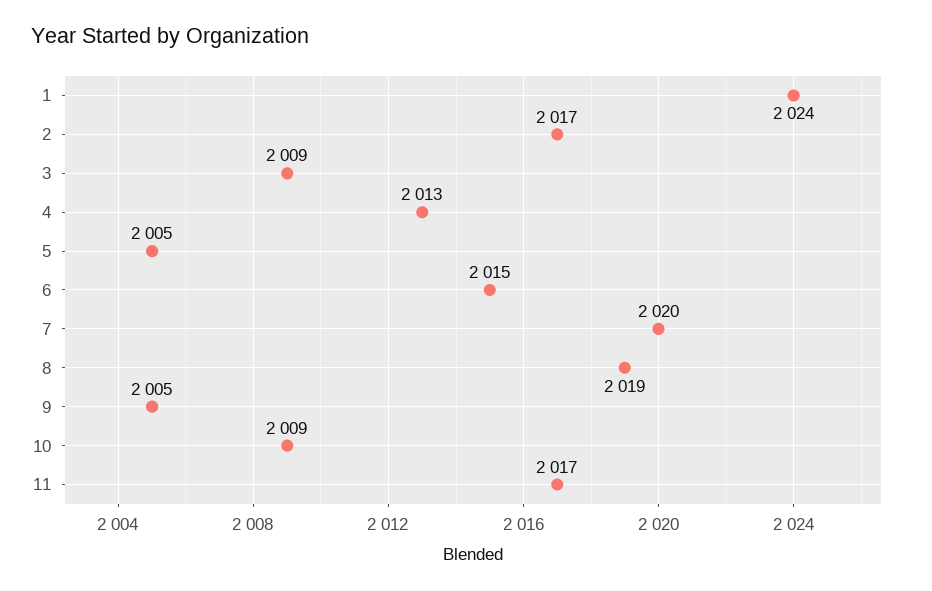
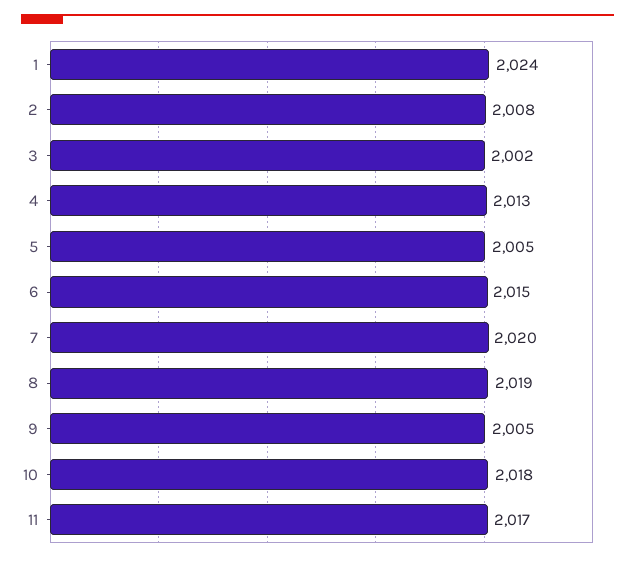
  {
    "1": 2024,
-   "2": 2017,
+   "2": 2008,
-   "3": 2009,
+   "3": 2002,
    "4": 2013,
    "5": 2005,
    "6": 2015,
    "7": 2020,
    "8": 2019,
    "9": 2005,
-   "10": 2009,
+   "10": 2018,
    "11": 2017
  }

